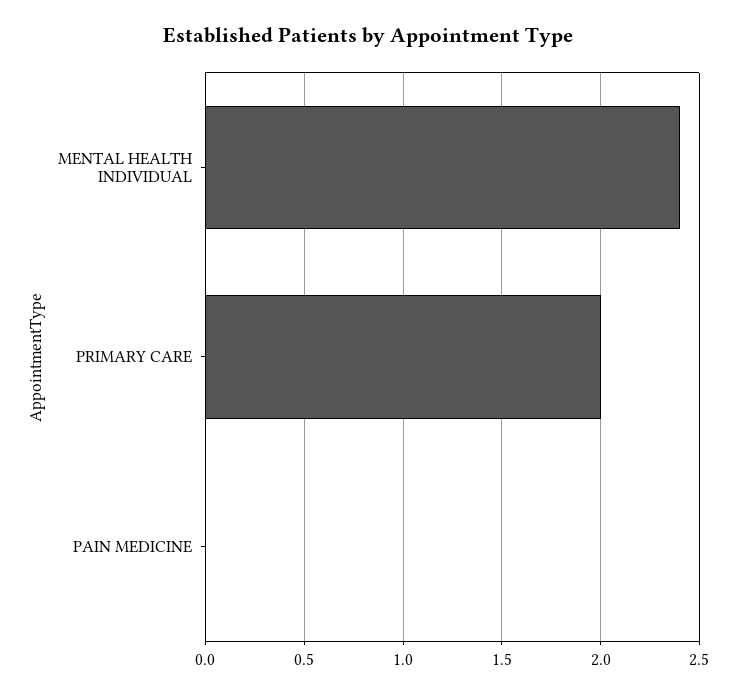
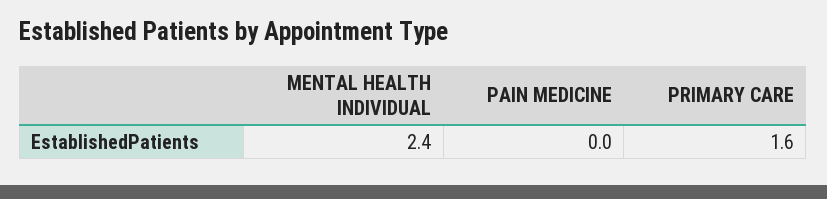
  {
    "MENTAL HEALTH INDIVIDUAL": 2.4,
-   "PRIMARY CARE": 2,
+   "PRIMARY CARE": 1.6,
    "PAIN MEDICINE": 0
  }

